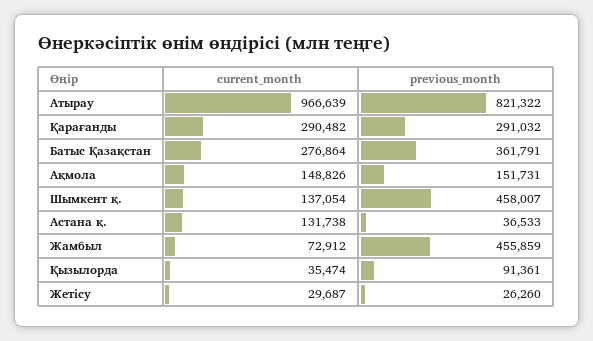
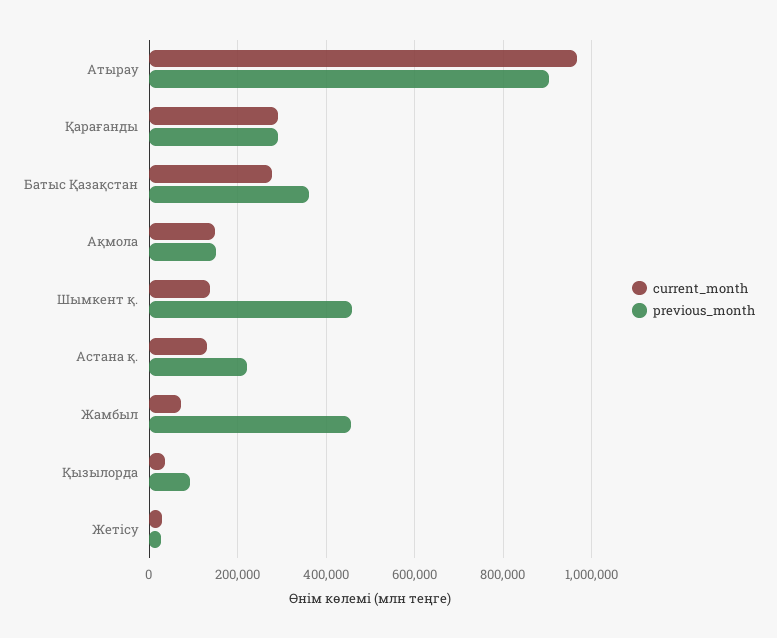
  {
    "current_month": {
      "Атырау": 966639,
      "Қарағанды": 290482,
      "Батыс Қазақстан": 276864,
      "Ақмола": 148826,
      "Шымкент қ.": 137054,
      "Астана қ.": 131738,
      "Жамбыл": 72912,
      "Қызылорда": 35474,
      "Жетісу": 29687
    },
    "previous_month": {
-     "Атырау": 821322,
+     "Атырау": 900000,
      "Қарағанды": 291032,
      "Батыс Қазақстан": 361791,
      "Ақмола": 151731,
      "Шымкент қ.": 458007,
-     "Астана қ.": 36533,
+     "Астана қ.": 220000,
      "Жамбыл": 455859,
      "Қызылорда": 91361,
      "Жетісу": 26260
    }
  }

